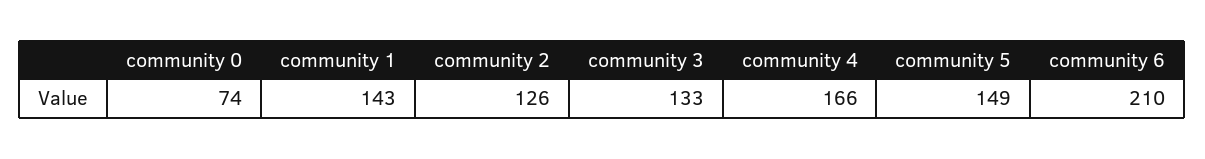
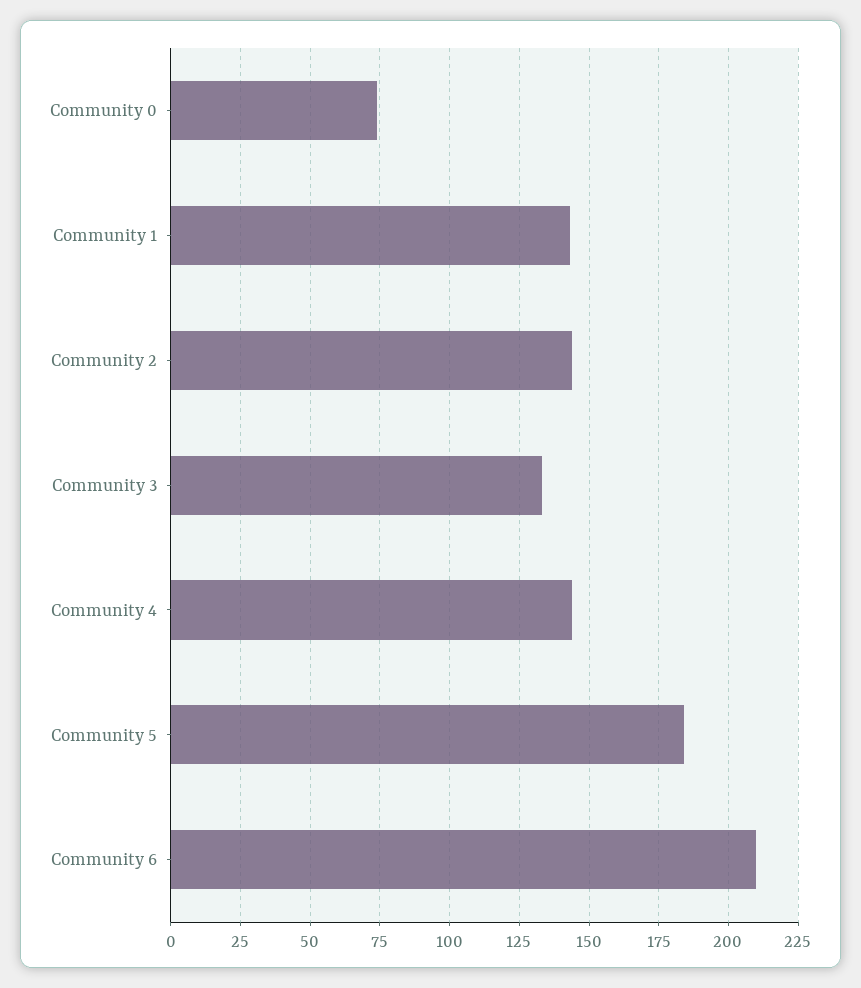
  {
    "community 0": 74,
    "community 1": 143,
-   "community 2": 126,
+   "community 2": 145,
    "community 3": 133,
-   "community 4": 166,
+   "community 4": 145,
-   "community 5": 149,
+   "community 5": 185,
    "community 6": 210
  }

